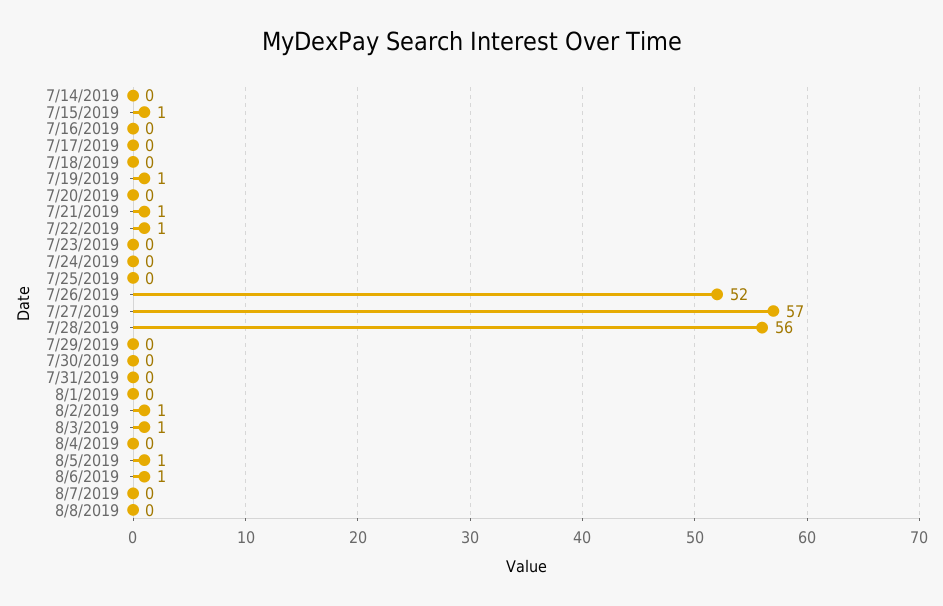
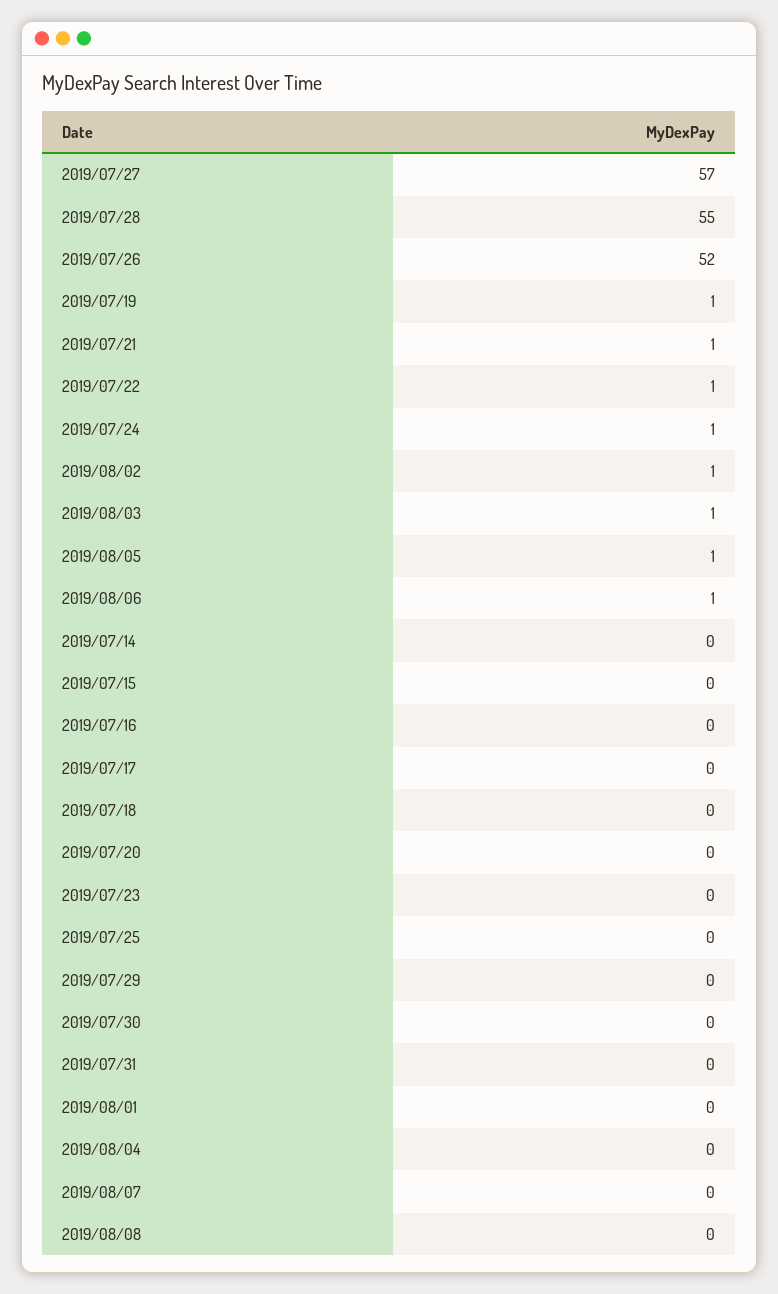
  {
    "7/14/2019": 0,
-   "7/15/2019": 1,
+   "7/15/2019": 0,
    "7/16/2019": 0,
    "7/17/2019": 0,
    "7/18/2019": 0,
    "7/19/2019": 1,
    "7/20/2019": 0,
    "7/21/2019": 1,
    "7/22/2019": 1,
    "7/23/2019": 0,
-   "7/24/2019": 0,
+   "7/24/2019": 1,
    "7/25/2019": 0,
    "7/26/2019": 52,
    "7/27/2019": 57,
-   "7/28/2019": 56,
+   "7/28/2019": 55,
    "7/29/2019": 0,
    "7/30/2019": 0,
    "7/31/2019": 0,
    "8/1/2019": 0,
    "8/2/2019": 1,
    "8/3/2019": 1,
    "8/4/2019": 0,
    "8/5/2019": 1,
    "8/6/2019": 1,
    "8/7/2019": 0,
    "8/8/2019": 0
  }

